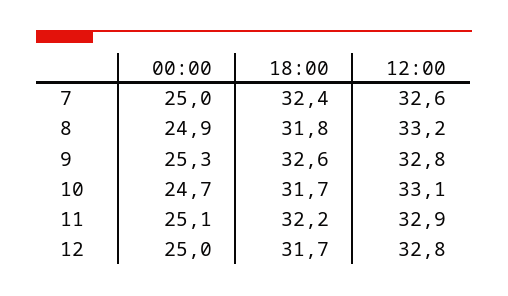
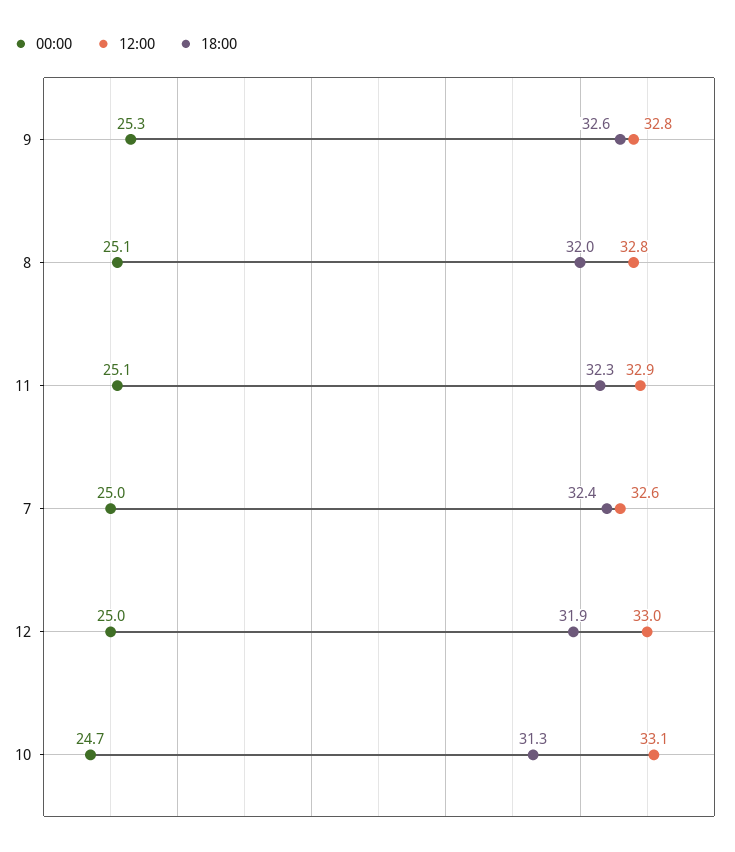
  {
    "00:00": {
      "7": 25,
-     "8": 24.9,
+     "8": 25.1,
      "9": 25.3,
      "10": 24.7,
      "11": 25.1,
      "12": 25
    },
    "18:00": {
      "7": 32.4,
-     "8": 31.8,
+     "8": 32,
      "9": 32.6,
-     "10": 31.7,
+     "10": 31.3,
-     "11": 32.2,
+     "11": 32.3,
-     "12": 31.7
+     "12": 31.9
    },
    "12:00": {
      "7": 32.6,
-     "8": 33.2,
+     "8": 32.8,
      "9": 32.8,
      "10": 33.1,
      "11": 32.9,
-     "12": 32.8
+     "12": 33
    }
  }

